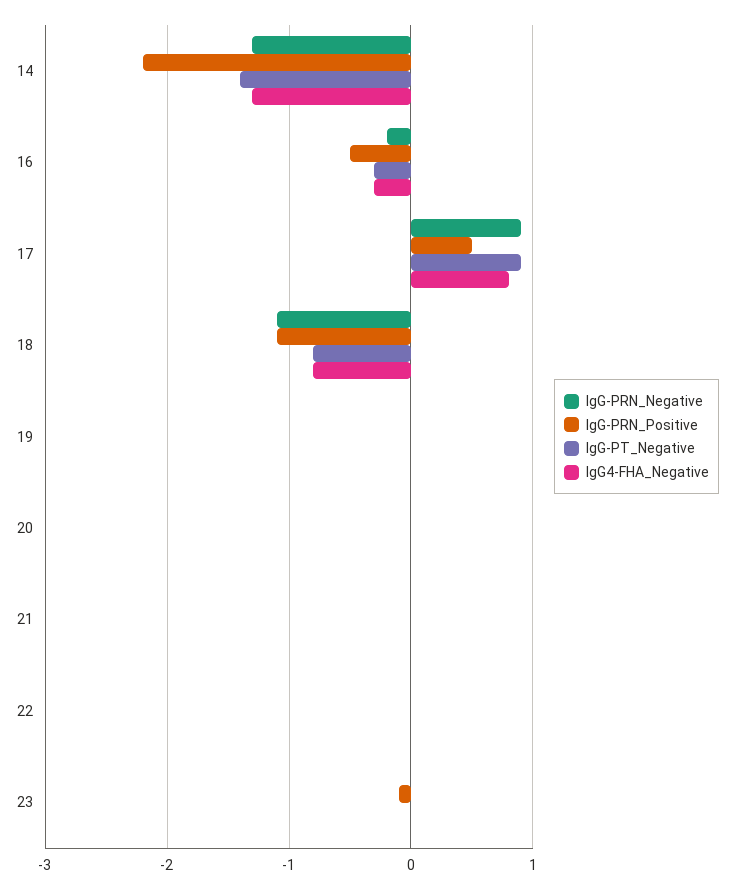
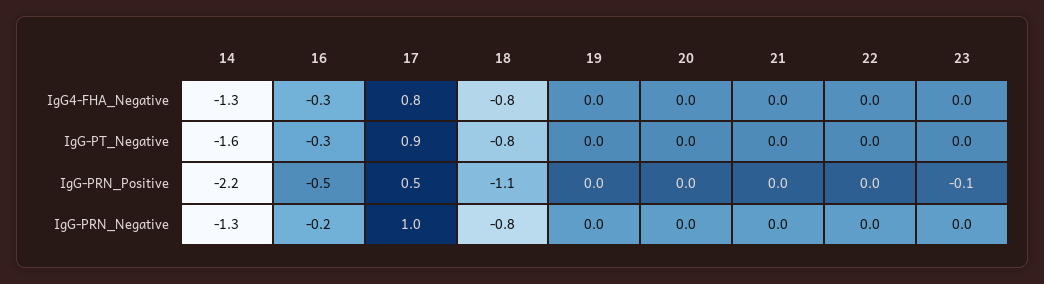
  {
    "IgG-PRN_Negative": {
      "14": -1.3,
      "16": -0.2,
-     "17": 0.9,
+     "17": 1,
-     "18": -1.1,
+     "18": -0.8,
      "19": 0,
      "20": 0,
      "21": 0,
      "22": 0,
      "23": 0
    },
    "IgG-PRN_Positive": {
      "14": -2.2,
      "16": -0.5,
      "17": 0.5,
      "18": -1.1,
      "19": 0,
      "20": 0,
      "21": 0,
      "22": 0,
      "23": -0.1
    },
    "IgG-PT_Negative": {
-     "14": -1.4,
+     "14": -1.6,
      "16": -0.3,
      "17": 0.9,
      "18": -0.8,
      "19": 0,
      "20": 0,
      "21": 0,
      "22": 0,
      "23": 0
    },
    "IgG4-FHA_Negative": {
      "14": -1.3,
      "16": -0.3,
      "17": 0.8,
      "18": -0.8,
      "19": 0,
      "20": 0,
      "21": 0,
      "22": 0,
      "23": 0
    }
  }

